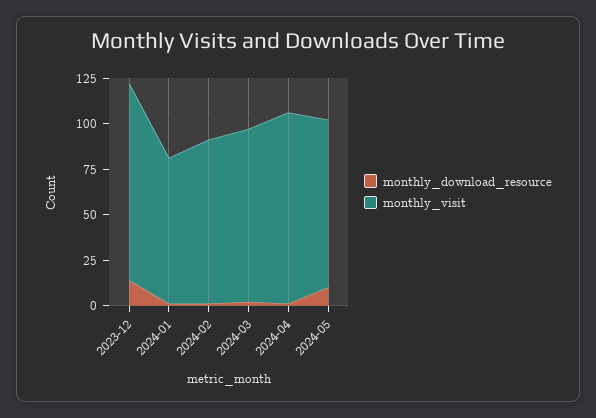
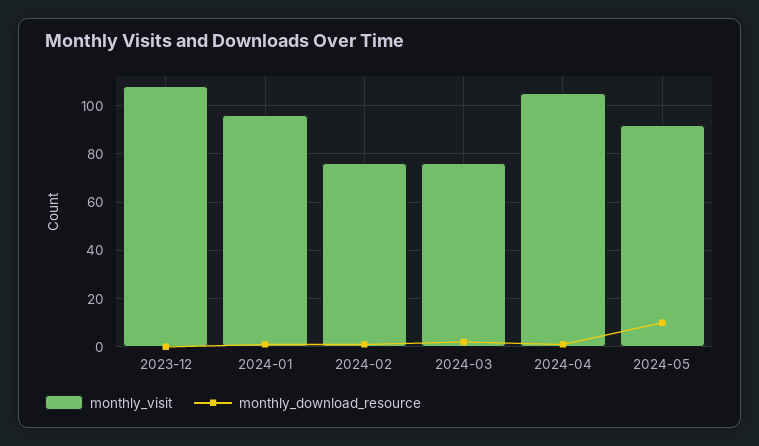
  {
    "monthly_download_resource": {
-     "2023-12": 15,
+     "2023-12": 0,
      "2024-01": 0,
      "2024-02": 0,
      "2024-03": 0,
      "2024-04": 0,
      "2024-05": 10
    },
    "monthly_visit": {
      "2023-12": 110,
-     "2024-01": 80,
+     "2024-01": 95,
-     "2024-02": 90,
+     "2024-02": 75,
-     "2024-03": 95,
+     "2024-03": 75,
      "2024-04": 105,
      "2024-05": 90
    }
  }

